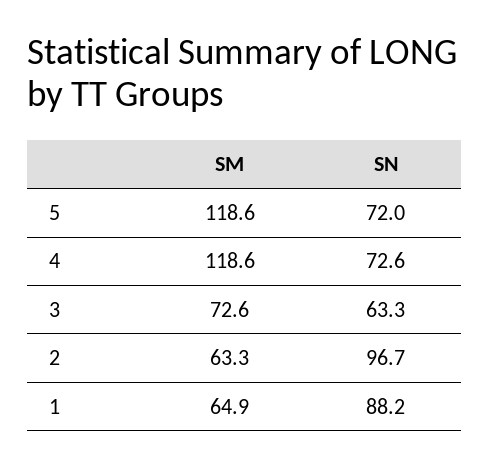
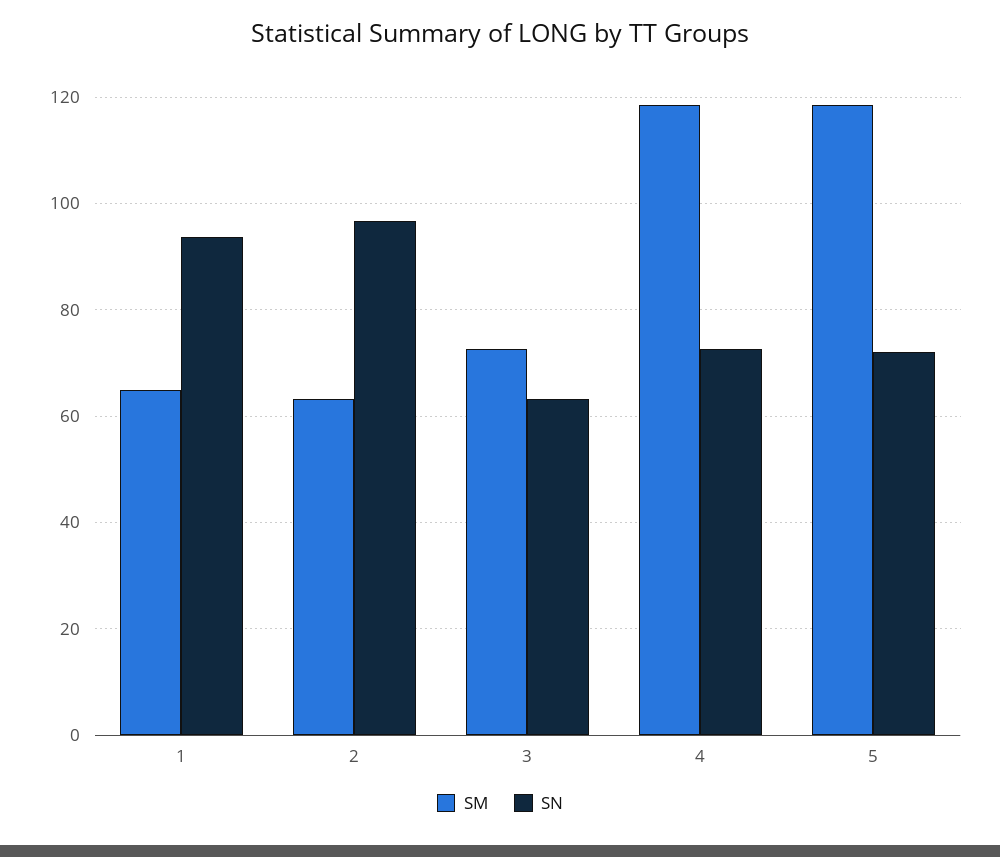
  {
    "SM": {
      "5": 118.6,
      "4": 118.6,
      "3": 72.6,
      "2": 63.3,
      "1": 64.9
    },
    "SN": {
      "5": 72,
      "4": 72.6,
      "3": 63.3,
      "2": 96.7,
-     "1": 88.2
+     "1": 94
    }
  }

